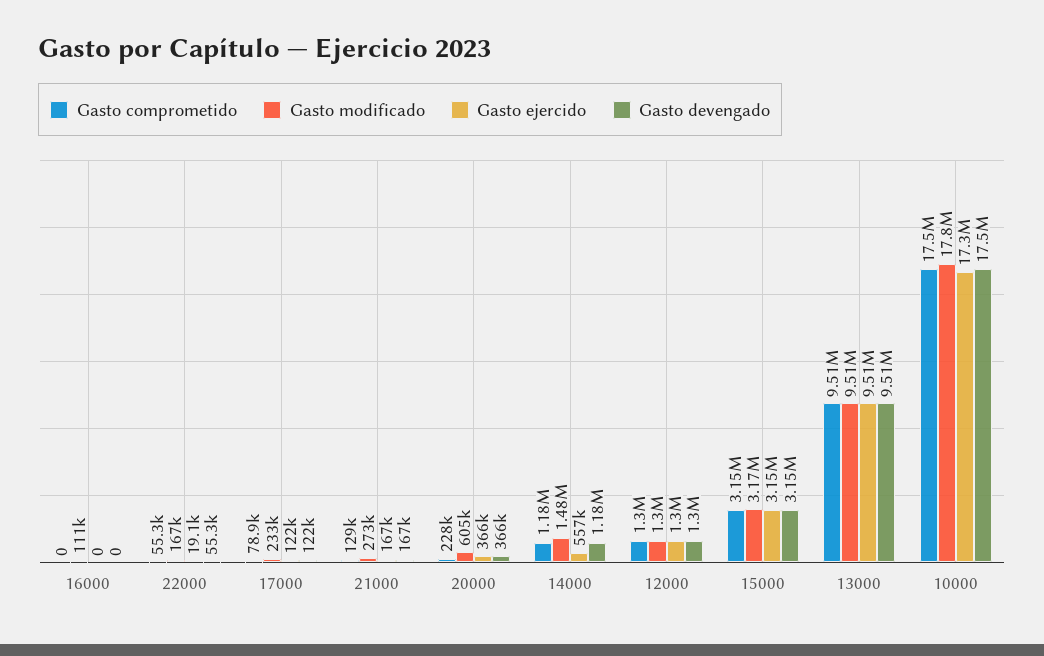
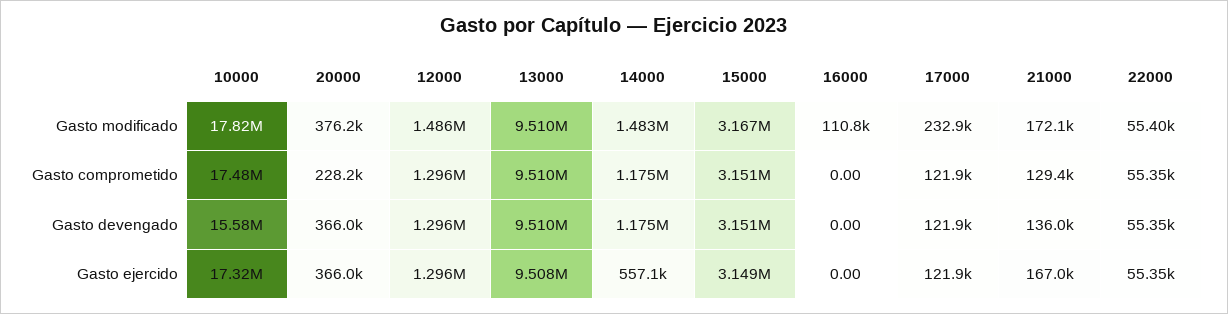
  {
    "Gasto comprometido": {
      "16000": 0,
      "22000": 55350,
-     "17000": 78900,
+     "17000": 121900,
      "21000": 129400,
      "20000": 228200,
      "14000": 1175000,
      "12000": 1296000,
      "15000": 3151000,
      "13000": 9510000,
      "10000": 17480000
    },
    "Gasto modificado": {
      "16000": 110800,
-     "22000": 167000,
+     "22000": 55400,
      "17000": 232900,
-     "21000": 273000,
+     "21000": 172100,
-     "20000": 605000,
+     "20000": 376200,
      "14000": 1483000,
-     "12000": 1300000,
+     "12000": 1486000,
      "15000": 3167000,
      "13000": 9510000,
      "10000": 17820000
    },
    "Gasto ejercido": {
      "16000": 0,
-     "22000": 19100,
+     "22000": 55350,
      "17000": 121900,
      "21000": 167000,
      "20000": 366000,
      "14000": 557100,
      "12000": 1296000,
      "15000": 3149000,
      "13000": 9508000,
      "10000": 17320000
    },
    "Gasto devengado": {
      "16000": 0,
      "22000": 55350,
      "17000": 121900,
-     "21000": 167000,
+     "21000": 136000,
      "20000": 366000,
      "14000": 1175000,
      "12000": 1296000,
      "15000": 3151000,
      "13000": 9510000,
-     "10000": 17500000
+     "10000": 15580000
    }
  }

